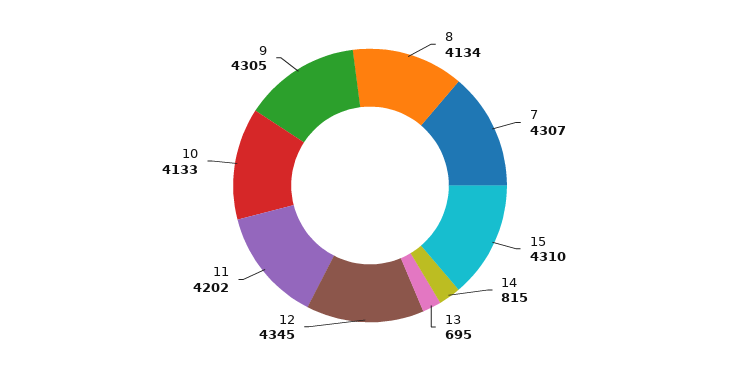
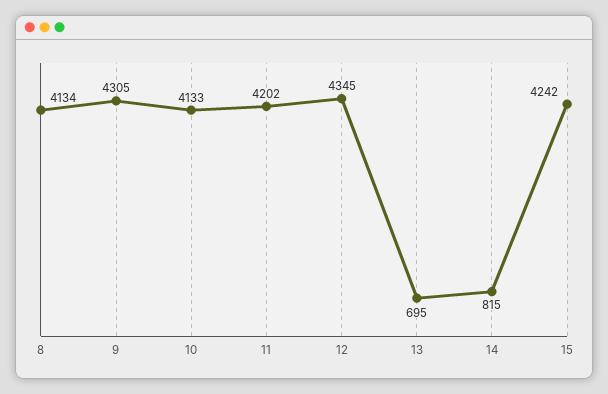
  {
    "8": 4134,
-   "7": 4307,
-   "15": 4310,
+   "15": 4242,
    "14": 815,
    "13": 695,
    "12": 4345,
    "11": 4202,
    "10": 4133,
    "9": 4305
  }

